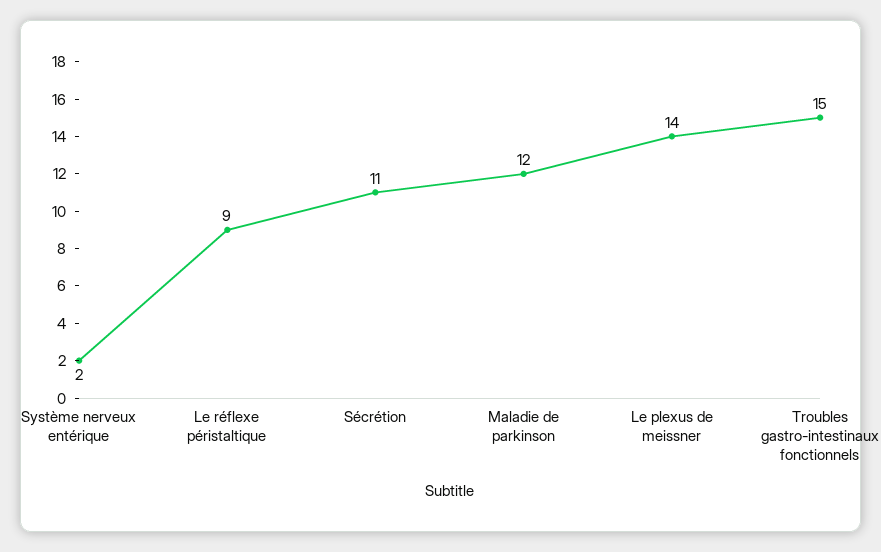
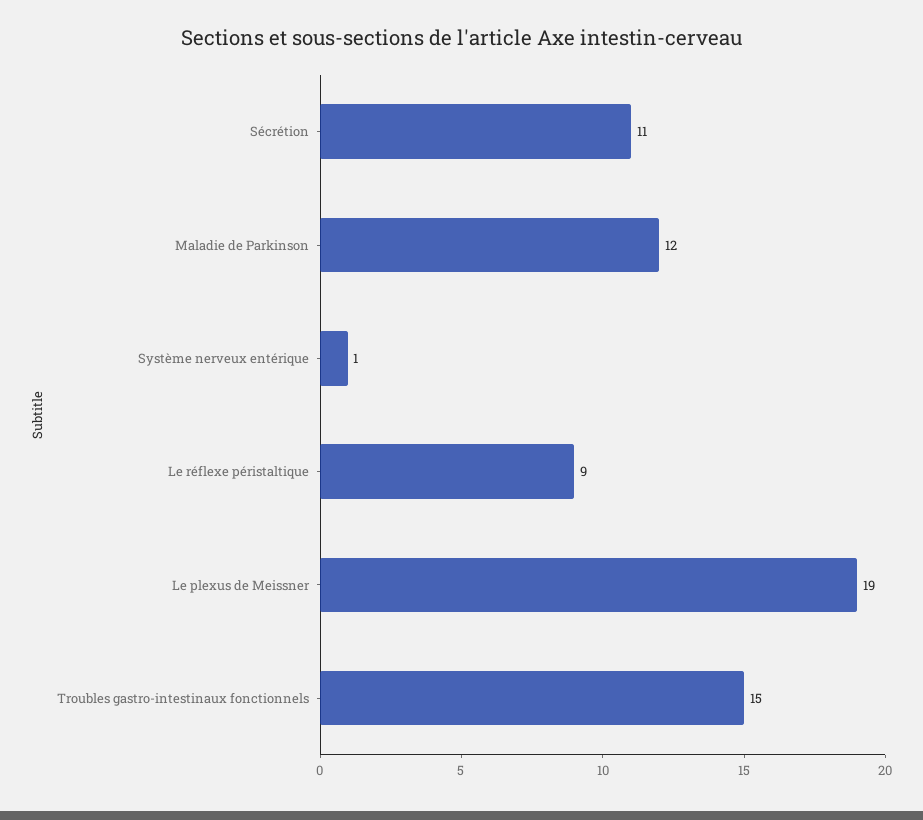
  {
-   "Système nerveux entérique": 2,
+   "Système nerveux entérique": 1,
    "Le réflexe péristaltique": 9,
    "Sécrétion": 11,
    "Maladie de parkinson": 12,
-   "Le plexus de meissner": 14,
+   "Le plexus de meissner": 19,
    "Troubles gastro-intestinaux fonctionnels": 15
  }

